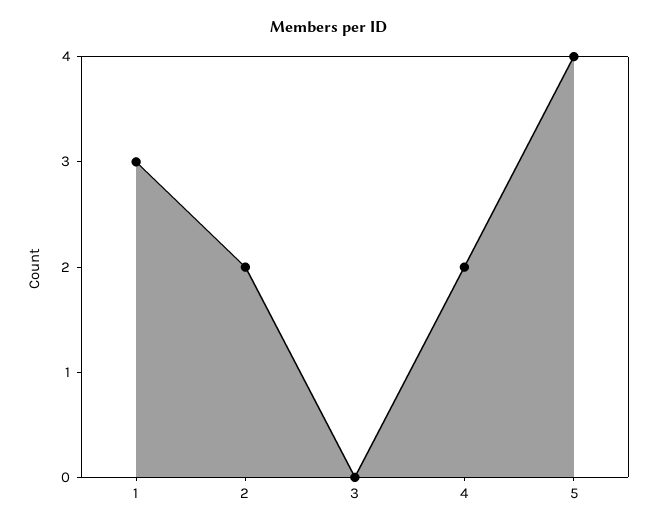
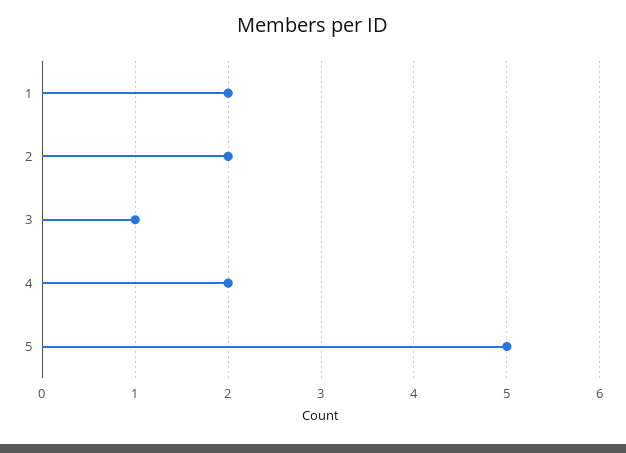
  {
-   "1": 3,
+   "1": 2,
    "2": 2,
-   "3": 0,
+   "3": 1,
    "4": 2,
-   "5": 4
+   "5": 5
  }

